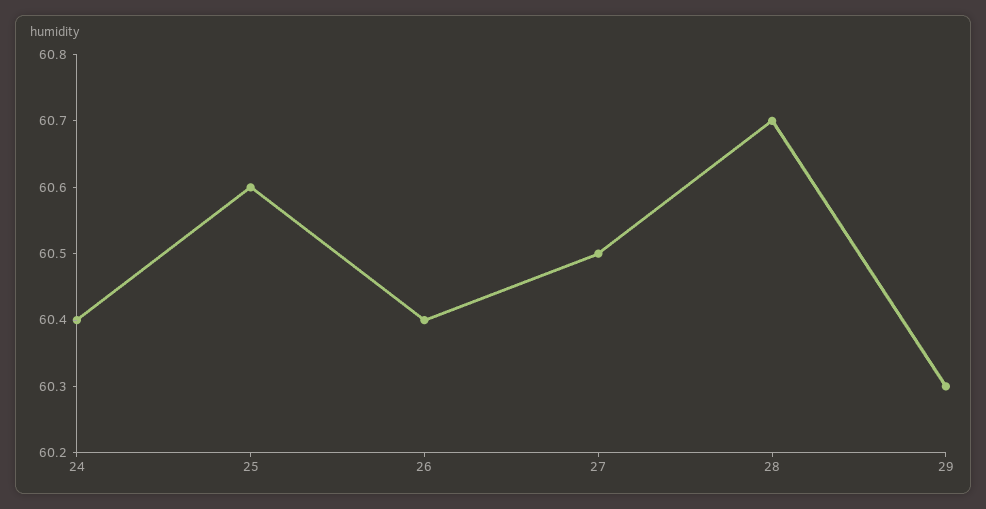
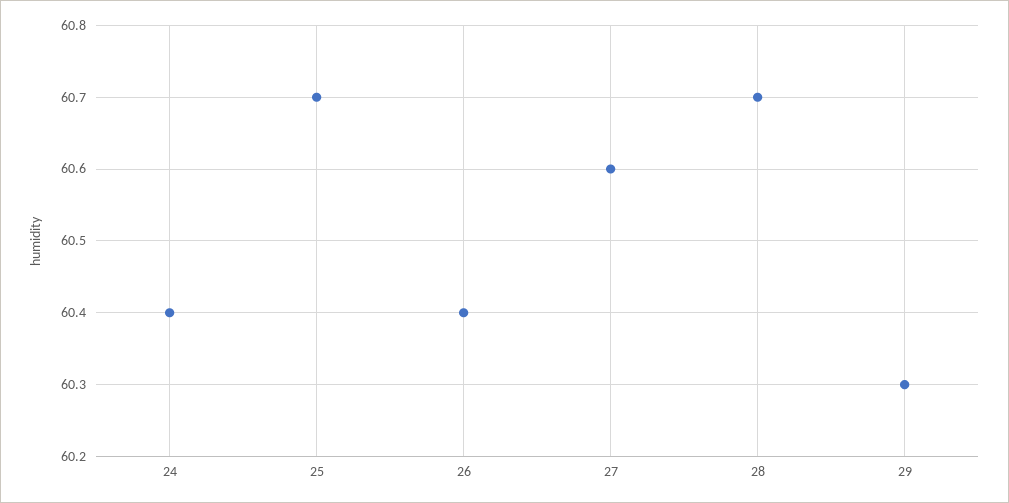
  {
    "24": 60.4,
-   "25": 60.6,
+   "25": 60.7,
    "26": 60.4,
-   "27": 60.5,
+   "27": 60.6,
    "28": 60.7,
    "29": 60.3
  }

